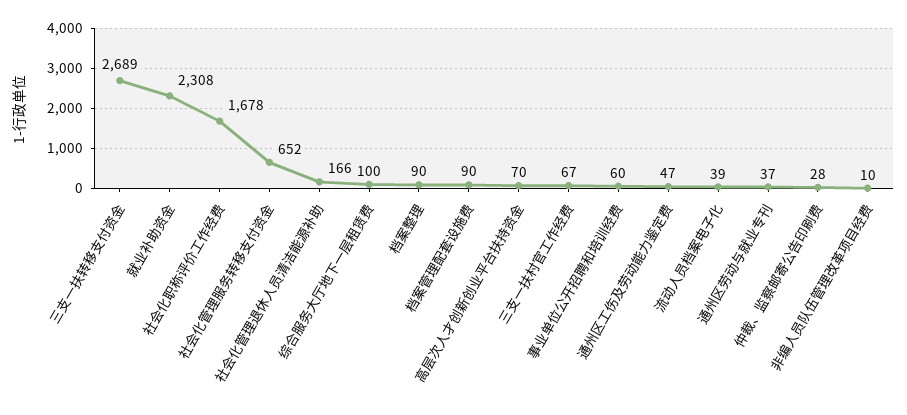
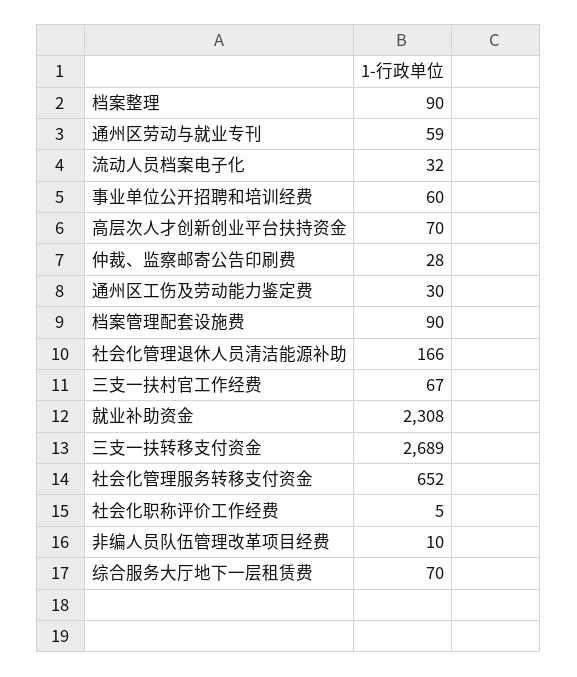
  {
    "三支一扶转移支付资金": 2689,
    "就业补助资金": 2308,
-   "社会化职称评价工作经费": 1678,
+   "社会化职称评价工作经费": 5,
    "社会化管理服务转移支付资金": 652,
    "社会化管理退休人员清洁能源补助": 166,
-   "综合服务大厅地下一层租赁费": 100,
+   "综合服务大厅地下一层租赁费": 70,
    "档案整理": 90,
    "档案管理配套设施费": 90,
    "高层次人才创新创业平台扶持资金": 70,
    "三支一扶村官工作经费": 67,
    "事业单位公开招聘和培训经费": 60,
-   "通州区工伤及劳动能力鉴定费": 47,
+   "通州区工伤及劳动能力鉴定费": 30,
-   "流动人员档案电子化": 39,
+   "流动人员档案电子化": 32,
-   "通州区劳动与就业专刊": 37,
+   "通州区劳动与就业专刊": 59,
    "仲裁、监察邮寄公告印刷费": 28,
    "非编人员队伍管理改革项目经费": 10
  }

